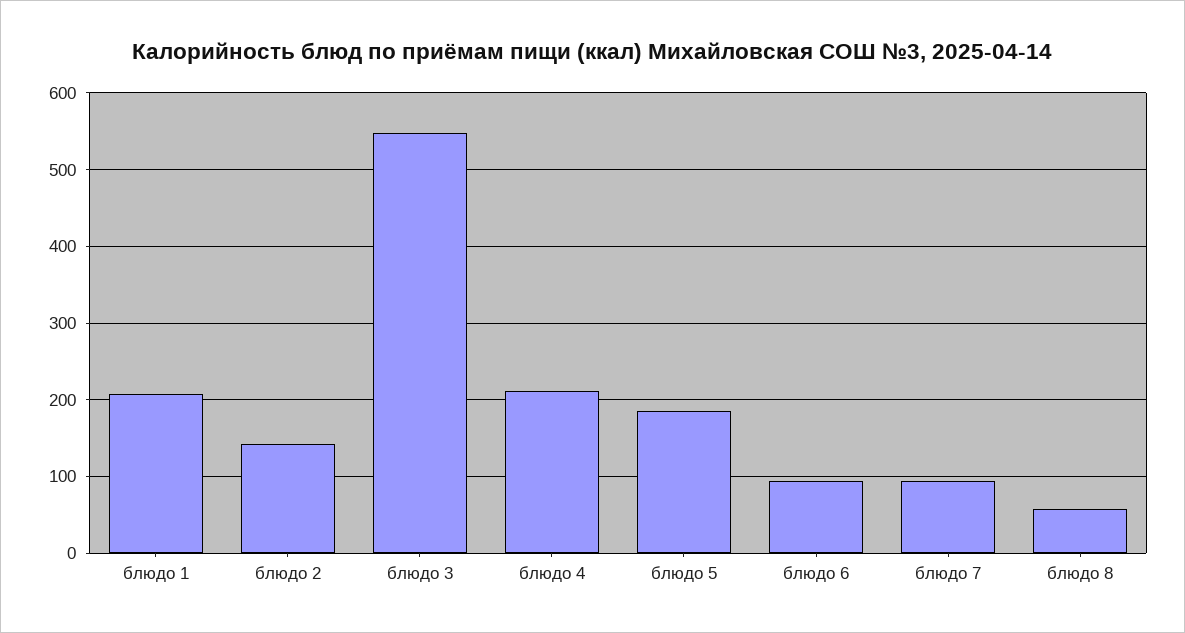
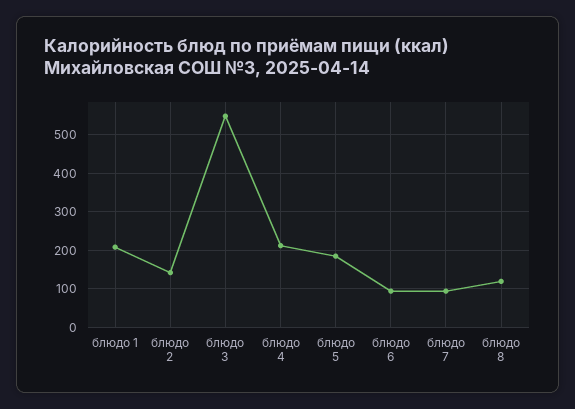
  {
    "блюдо 1": 210,
    "блюдо 2": 140,
    "блюдо 3": 550,
    "блюдо 4": 210,
    "блюдо 5": 190,
    "блюдо 6": 90,
    "блюдо 7": 90,
-   "блюдо 8": 60
+   "блюдо 8": 120
  }

